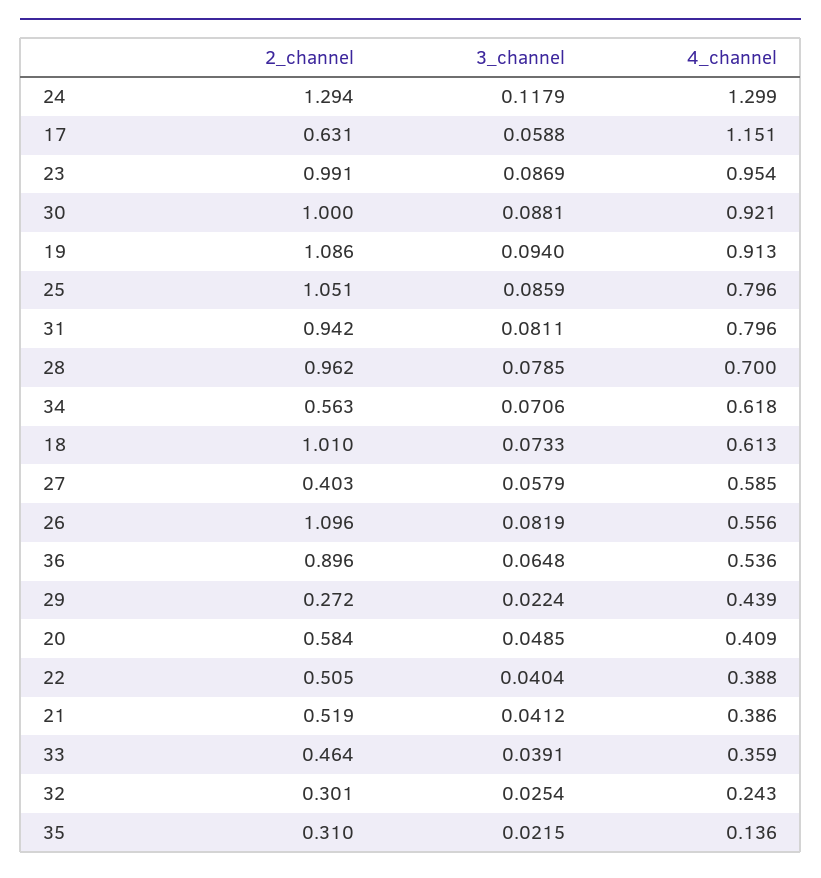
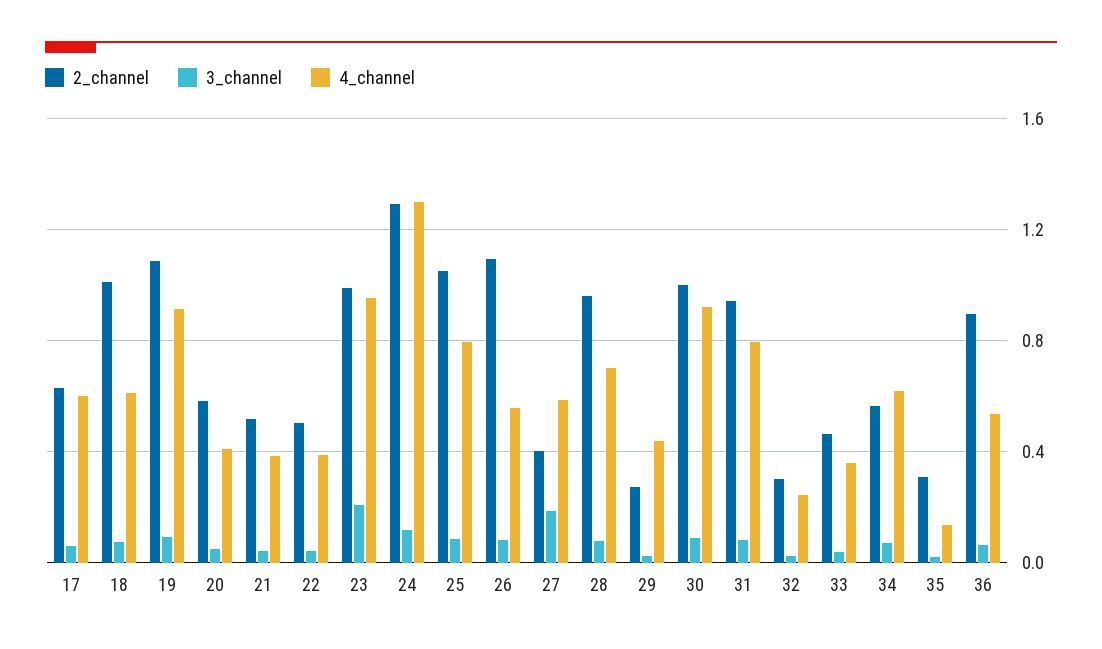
  {
    "2_channel": {
      "24": 1.294,
      "17": 0.631,
      "23": 0.991,
      "30": 1,
      "19": 1.086,
      "25": 1.051,
      "31": 0.942,
      "28": 0.962,
      "34": 0.563,
      "18": 1.01,
      "27": 0.403,
      "26": 1.096,
      "36": 0.896,
      "29": 0.272,
      "20": 0.584,
      "22": 0.505,
      "21": 0.519,
      "33": 0.464,
      "32": 0.301,
      "35": 0.31
    },
    "3_channel": {
      "24": 0.1179,
      "17": 0.0588,
-     "23": 0.0869,
+     "23": 0.2,
      "30": 0.0881,
      "19": 0.094,
      "25": 0.0859,
      "31": 0.0811,
      "28": 0.0785,
      "34": 0.0706,
      "18": 0.0733,
-     "27": 0.0579,
+     "27": 0.2,
      "26": 0.0819,
      "36": 0.0648,
      "29": 0.0224,
      "20": 0.0485,
      "22": 0.0404,
      "21": 0.0412,
      "33": 0.0391,
      "32": 0.0254,
      "35": 0.0215
    },
    "4_channel": {
      "24": 1.299,
-     "17": 1.151,
+     "17": 0.6,
      "23": 0.954,
      "30": 0.921,
      "19": 0.913,
      "25": 0.796,
      "31": 0.796,
      "28": 0.7,
      "34": 0.618,
      "18": 0.613,
      "27": 0.585,
      "26": 0.556,
      "36": 0.536,
      "29": 0.439,
      "20": 0.409,
      "22": 0.388,
      "21": 0.386,
      "33": 0.359,
      "32": 0.243,
      "35": 0.136
    }
  }

